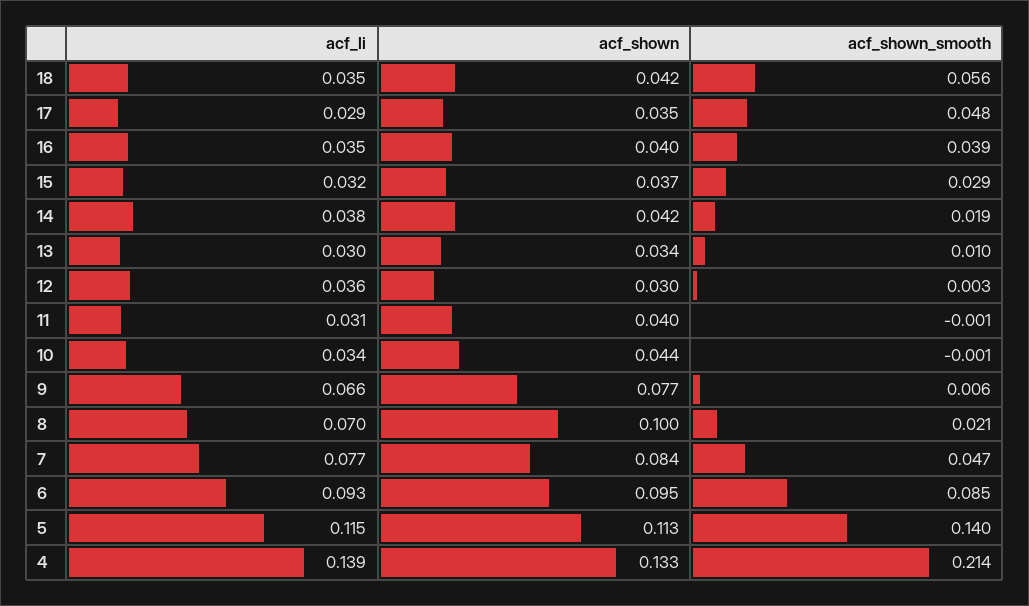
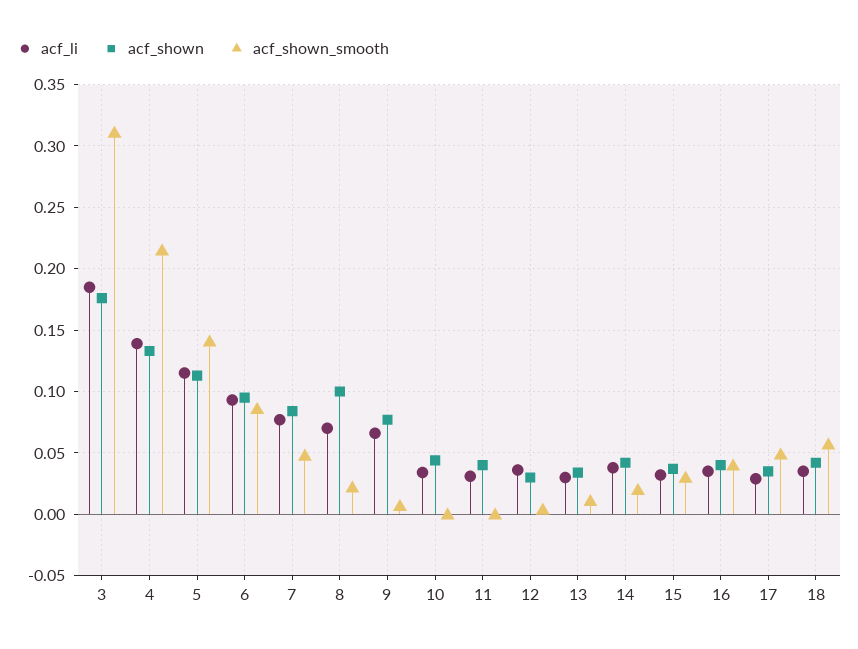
  {
    "acf_li": {
      "18": 0.035,
      "17": 0.029,
      "16": 0.035,
      "15": 0.032,
      "14": 0.038,
      "13": 0.03,
      "12": 0.036,
      "11": 0.031,
      "10": 0.034,
      "9": 0.066,
      "8": 0.07,
      "7": 0.077,
      "6": 0.093,
      "5": 0.115,
-     "4": 0.139
+     "4": 0.139,
+     "3": 0.185
    },
    "acf_shown": {
      "18": 0.042,
      "17": 0.035,
      "16": 0.04,
      "15": 0.037,
      "14": 0.042,
      "13": 0.034,
      "12": 0.03,
      "11": 0.04,
      "10": 0.044,
      "9": 0.077,
      "8": 0.1,
      "7": 0.084,
      "6": 0.095,
      "5": 0.113,
-     "4": 0.133
+     "4": 0.133,
+     "3": 0.175
    },
    "acf_shown_smooth": {
      "18": 0.056,
      "17": 0.048,
      "16": 0.039,
      "15": 0.029,
      "14": 0.019,
      "13": 0.01,
      "12": 0.003,
      "11": -0.001,
      "10": -0.001,
      "9": 0.006,
      "8": 0.021,
      "7": 0.047,
      "6": 0.085,
      "5": 0.14,
-     "4": 0.214
+     "4": 0.214,
+     "3": 0.31
    }
  }

